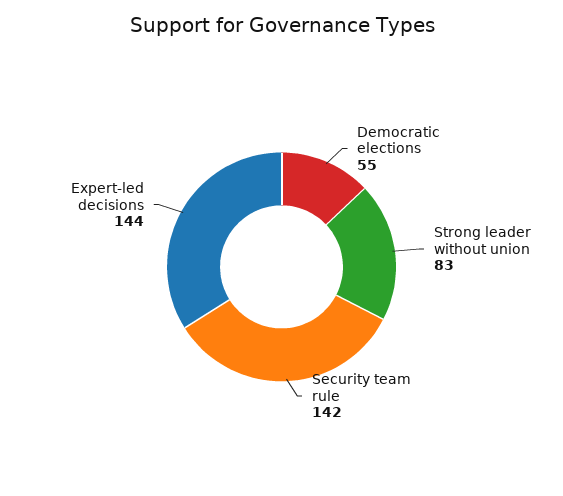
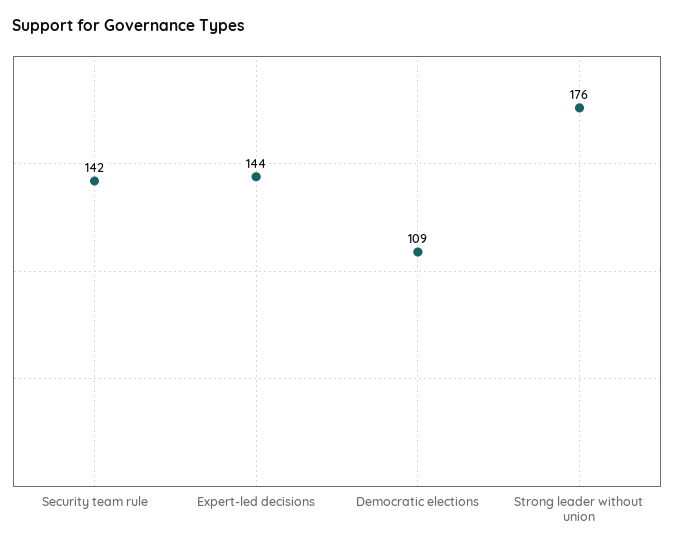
  {
-   "Democratic elections": 55,
+   "Democratic elections": 109,
-   "Strong leader without union": 83,
+   "Strong leader without union": 176,
    "Security team rule": 142,
    "Expert-led decisions": 144
  }

